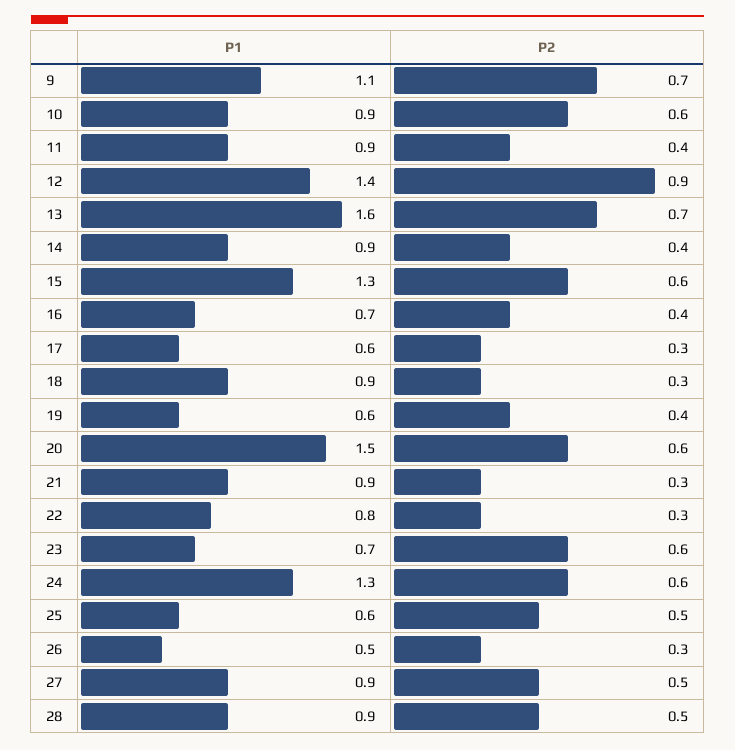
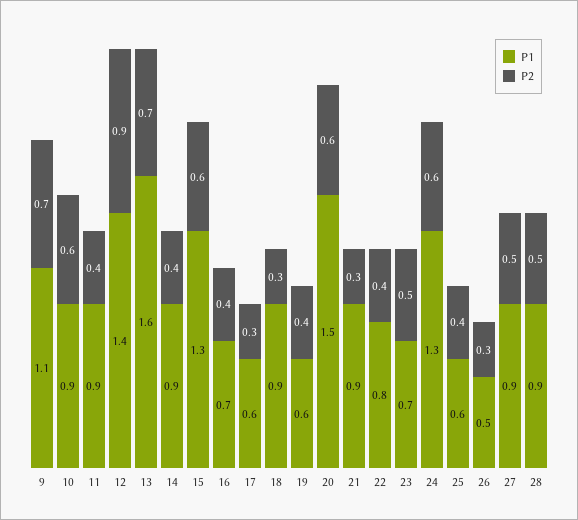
  {
    "P1": {
      "9": 1.1,
      "10": 0.9,
      "11": 0.9,
      "12": 1.4,
      "13": 1.6,
      "14": 0.9,
      "15": 1.3,
      "16": 0.7,
      "17": 0.6,
      "18": 0.9,
      "19": 0.6,
      "20": 1.5,
      "21": 0.9,
      "22": 0.8,
      "23": 0.7,
      "24": 1.3,
      "25": 0.6,
      "26": 0.5,
      "27": 0.9,
      "28": 0.9
    },
    "P2": {
      "9": 0.7,
      "10": 0.6,
      "11": 0.4,
      "12": 0.9,
      "13": 0.7,
      "14": 0.4,
      "15": 0.6,
      "16": 0.4,
      "17": 0.3,
      "18": 0.3,
      "19": 0.4,
      "20": 0.6,
      "21": 0.3,
-     "22": 0.3,
+     "22": 0.4,
-     "23": 0.6,
+     "23": 0.5,
      "24": 0.6,
-     "25": 0.5,
+     "25": 0.4,
      "26": 0.3,
      "27": 0.5,
      "28": 0.5
    }
  }

